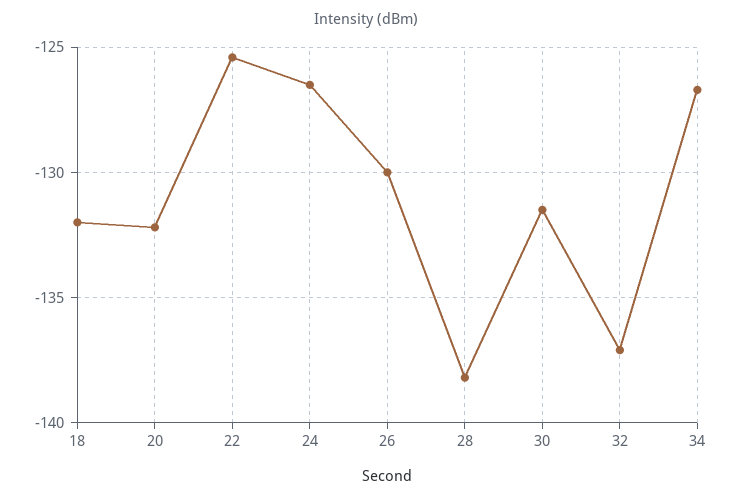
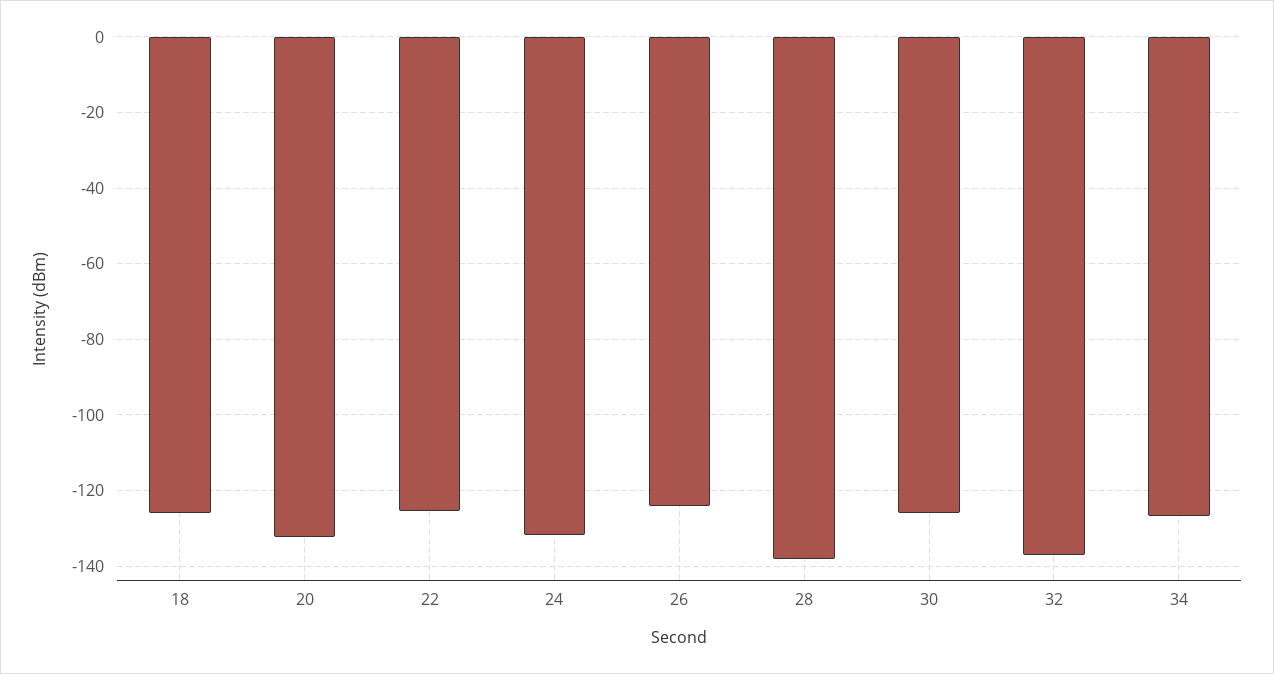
  {
-   "18": -132,
+   "18": -126,
    "20": -132,
    "22": -125.5,
-   "24": -126.5,
+   "24": -132,
-   "26": -130,
+   "26": -124,
    "28": -138,
-   "30": -131.5,
+   "30": -126,
    "32": -137,
    "34": -126.5
  }

